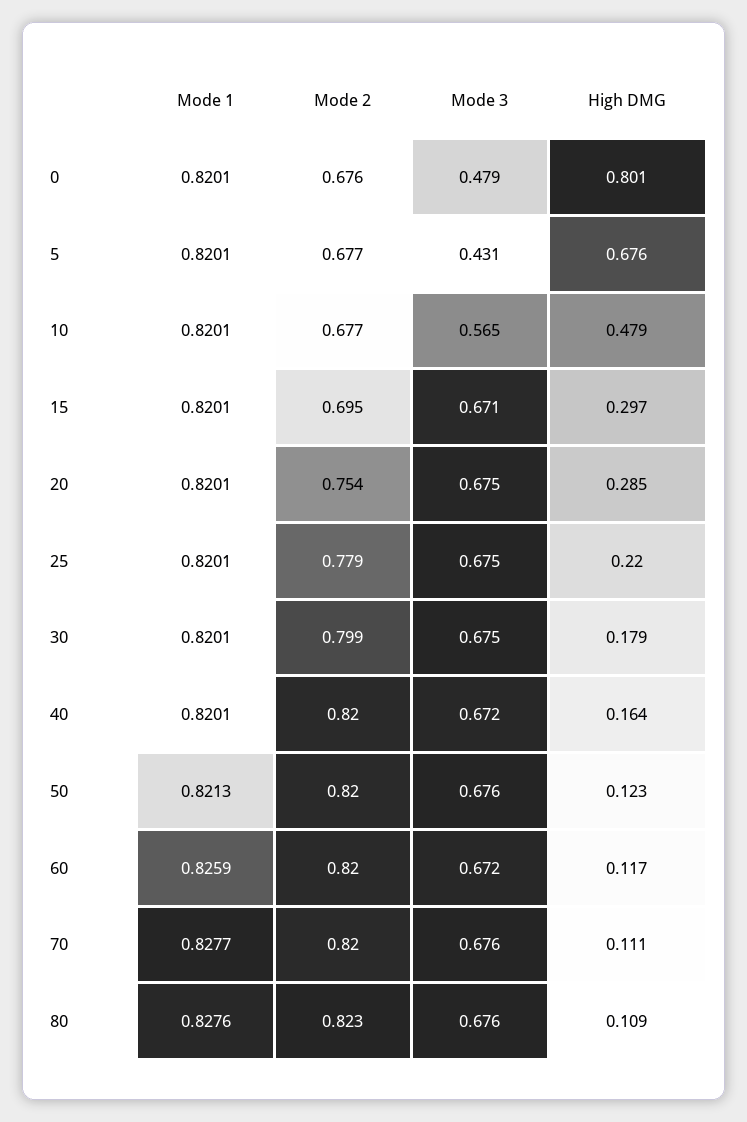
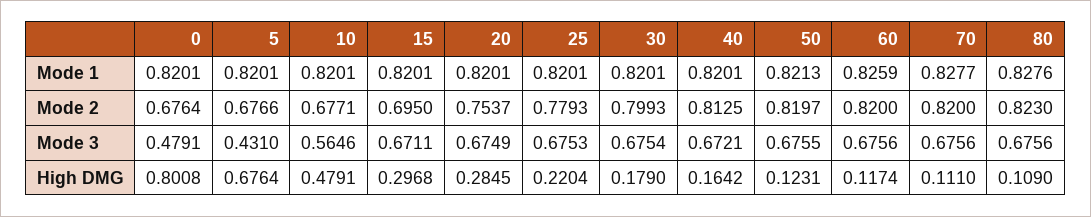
  {
    "Mode 1": {
      "0": 0.8201,
      "5": 0.8201,
      "10": 0.8201,
      "15": 0.8201,
      "20": 0.8201,
      "25": 0.8201,
      "30": 0.8201,
      "40": 0.8201,
      "50": 0.8213,
      "60": 0.8259,
      "70": 0.8277,
      "80": 0.8276
    },
    "Mode 2": {
      "0": 0.6764,
      "5": 0.6766,
      "10": 0.6771,
      "15": 0.695,
      "20": 0.7537,
      "25": 0.7793,
      "30": 0.7993,
-     "40": 0.82,
+     "40": 0.8125,
      "50": 0.8197,
      "60": 0.82,
      "70": 0.82,
      "80": 0.823
    },
    "Mode 3": {
      "0": 0.4791,
      "5": 0.431,
      "10": 0.5646,
      "15": 0.6711,
      "20": 0.6749,
      "25": 0.6753,
      "30": 0.6754,
      "40": 0.6721,
      "50": 0.6755,
-     "60": 0.672,
+     "60": 0.6756,
      "70": 0.6756,
      "80": 0.6756
    },
    "High DMG": {
      "0": 0.8008,
      "5": 0.6764,
      "10": 0.4791,
      "15": 0.2968,
      "20": 0.2845,
      "25": 0.2204,
      "30": 0.179,
      "40": 0.1642,
      "50": 0.1231,
      "60": 0.1174,
      "70": 0.111,
      "80": 0.109
    }
  }

